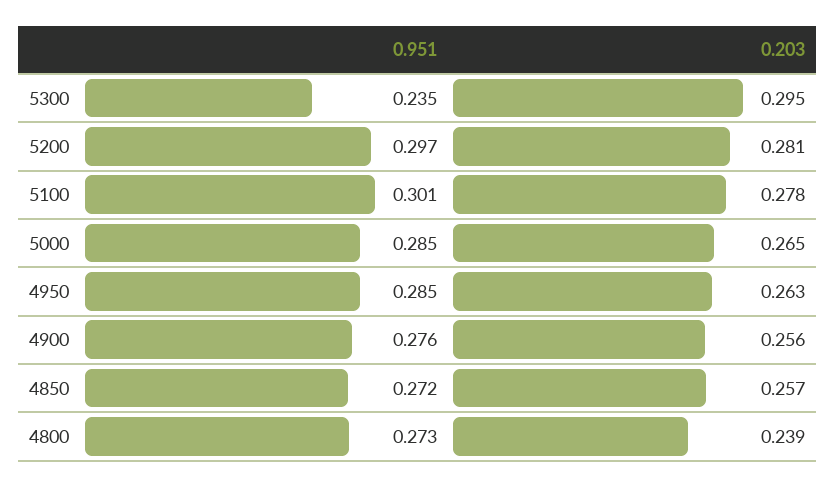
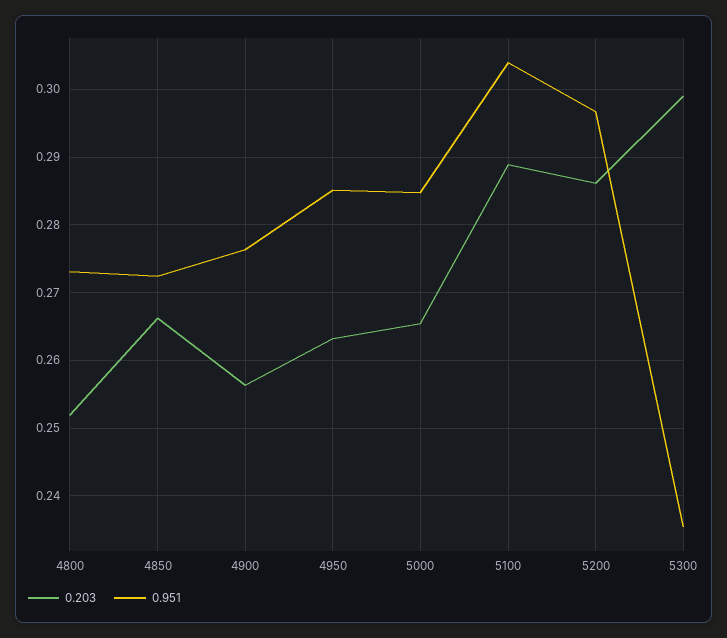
  {
    "0.951": {
      "5300": 0.235,
      "5200": 0.297,
-     "5100": 0.301,
+     "5100": 0.304,
      "5000": 0.285,
      "4950": 0.285,
      "4900": 0.276,
      "4850": 0.272,
      "4800": 0.273
    },
    "0.203": {
-     "5300": 0.295,
+     "5300": 0.299,
-     "5200": 0.281,
+     "5200": 0.286,
-     "5100": 0.278,
+     "5100": 0.289,
      "5000": 0.265,
      "4950": 0.263,
      "4900": 0.256,
-     "4850": 0.257,
+     "4850": 0.266,
-     "4800": 0.239
+     "4800": 0.252
    }
  }

